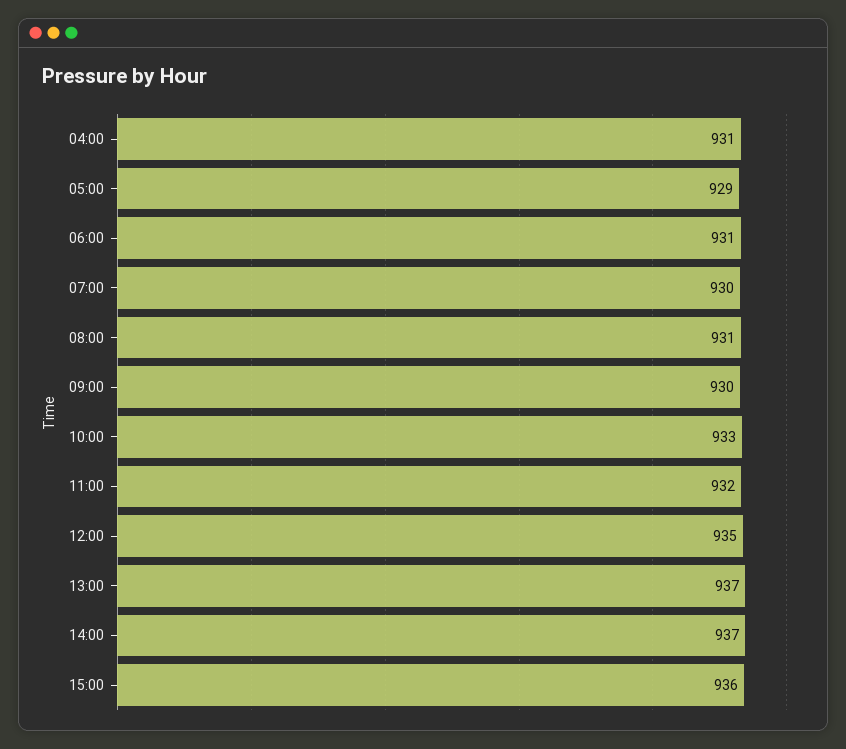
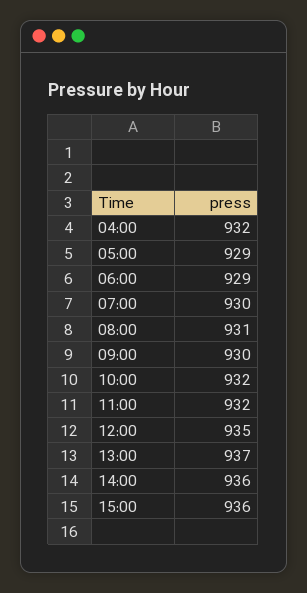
  {
-   "04:00": 931,
+   "04:00": 932,
    "05:00": 929,
-   "06:00": 931,
+   "06:00": 929,
    "07:00": 930,
    "08:00": 931,
    "09:00": 930,
-   "10:00": 933,
+   "10:00": 932,
    "11:00": 932,
    "12:00": 935,
    "13:00": 937,
-   "14:00": 937,
+   "14:00": 936,
    "15:00": 936
  }

